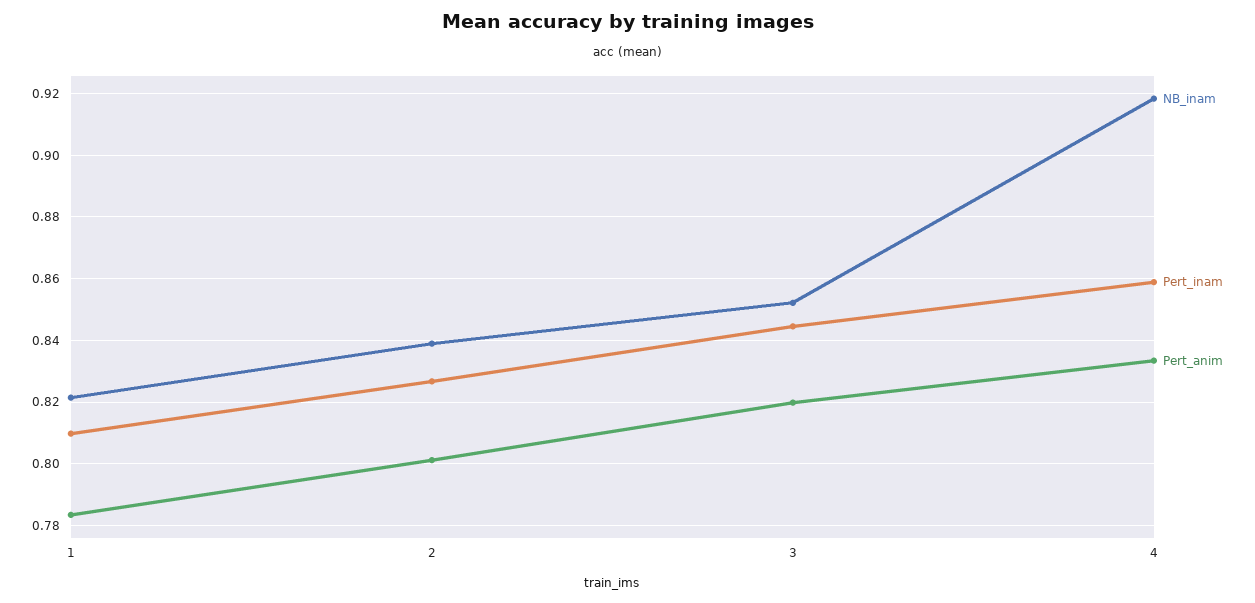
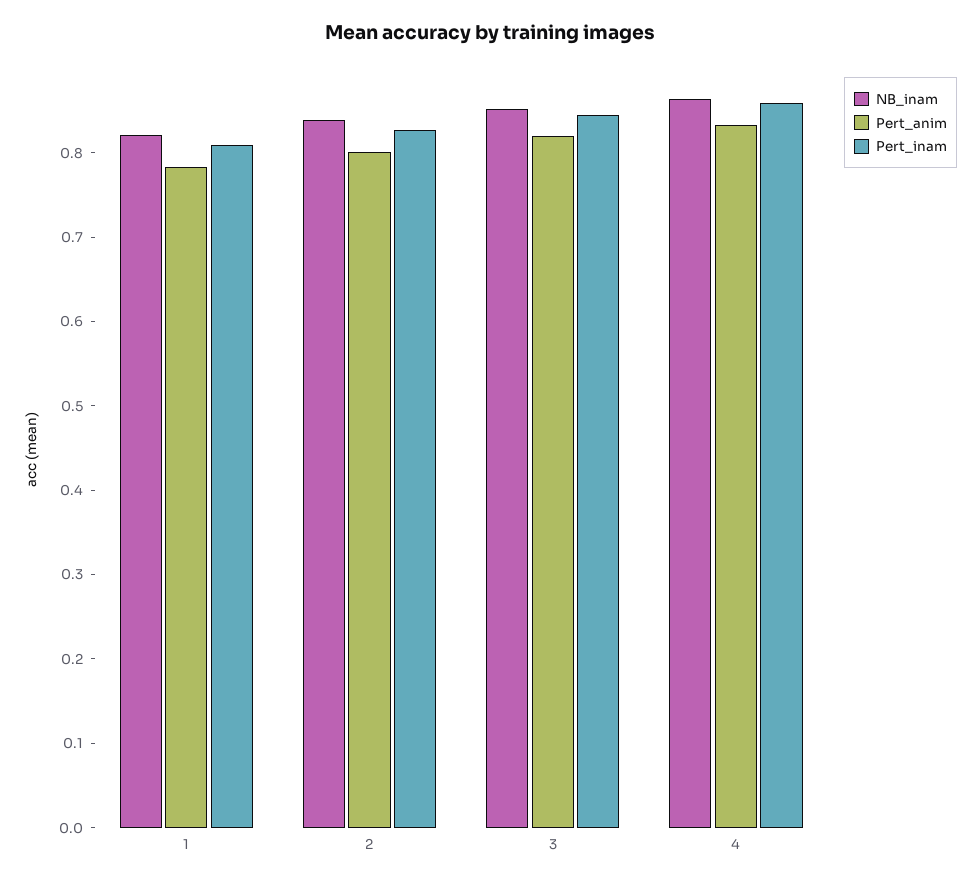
  {
    "NB_inam": {
      "1": 0.822,
      "2": 0.838,
      "3": 0.852,
-     "4": 0.918
+     "4": 0.86
    },
    "Pert_inam": {
      "1": 0.81,
      "2": 0.826,
      "3": 0.844,
      "4": 0.858
    },
    "Pert_anim": {
      "1": 0.784,
      "2": 0.802,
      "3": 0.82,
      "4": 0.834
    }
  }

